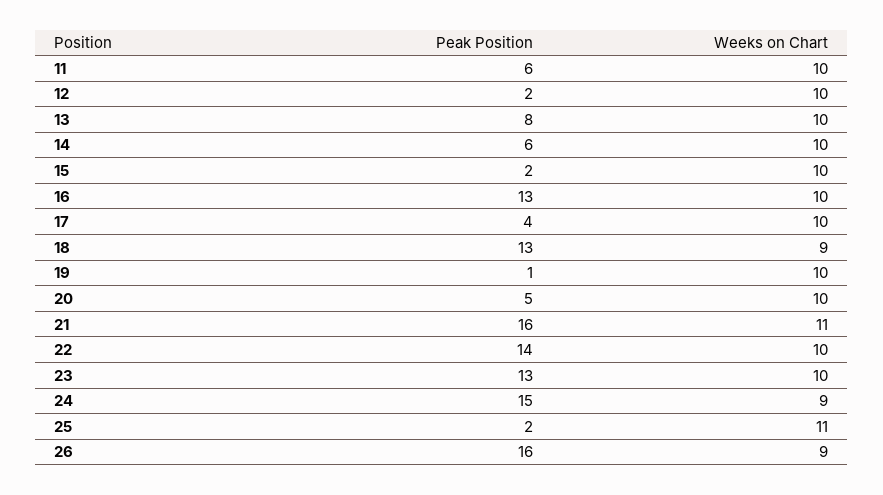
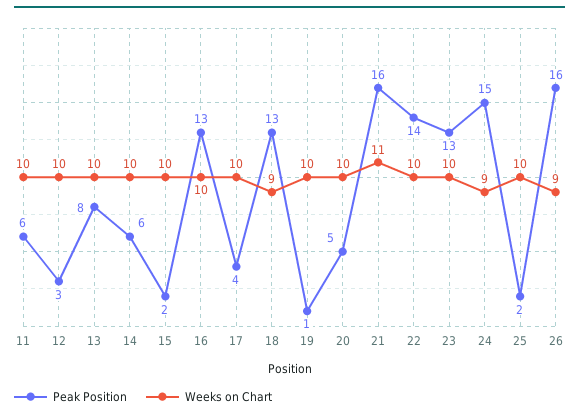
  {
    "Peak Position": {
      "11": 6,
-     "12": 2,
+     "12": 3,
      "13": 8,
      "14": 6,
      "15": 2,
      "16": 13,
      "17": 4,
      "18": 13,
      "19": 1,
      "20": 5,
      "21": 16,
      "22": 14,
      "23": 13,
      "24": 15,
      "25": 2,
      "26": 16
    },
    "Weeks on Chart": {
      "11": 10,
      "12": 10,
      "13": 10,
      "14": 10,
      "15": 10,
      "16": 10,
      "17": 10,
      "18": 9,
      "19": 10,
      "20": 10,
      "21": 11,
      "22": 10,
      "23": 10,
      "24": 9,
-     "25": 11,
+     "25": 10,
      "26": 9
    }
  }

